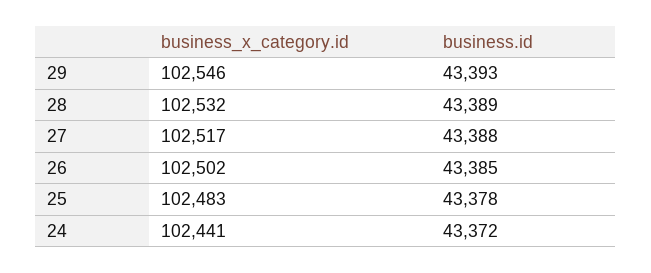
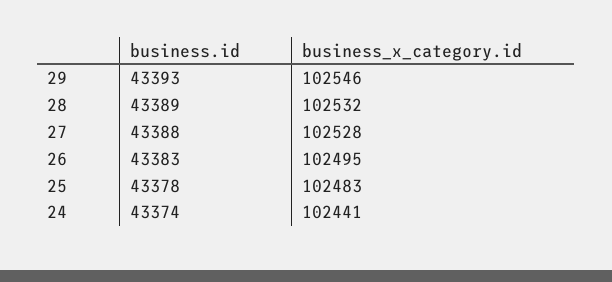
  {
    "business_x_category.id": {
      "29": 102546,
      "28": 102532,
-     "27": 102517,
+     "27": 102528,
-     "26": 102502,
+     "26": 102495,
      "25": 102483,
      "24": 102441
    },
    "business.id": {
      "29": 43393,
      "28": 43389,
      "27": 43388,
-     "26": 43385,
+     "26": 43383,
      "25": 43378,
-     "24": 43372
+     "24": 43374
    }
  }

